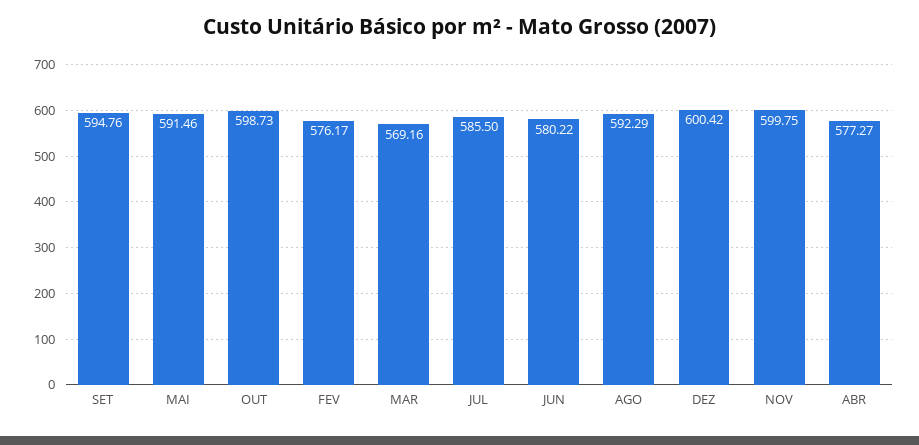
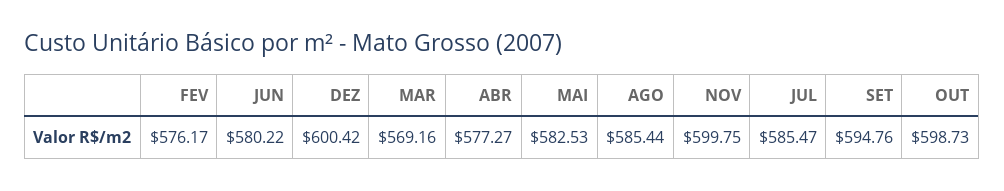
  {
    "SET": 594.76,
-   "MAI": 591.46,
+   "MAI": 582.53,
    "OUT": 598.73,
    "FEV": 576.17,
    "MAR": 569.16,
-   "JUL": 585.5,
+   "JUL": 585.47,
    "JUN": 580.22,
-   "AGO": 592.29,
+   "AGO": 585.44,
    "DEZ": 600.42,
    "NOV": 599.75,
    "ABR": 577.27
  }

